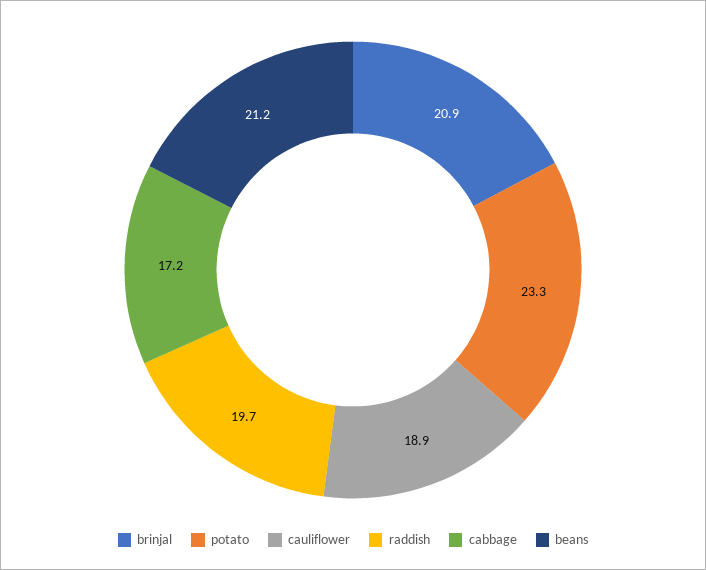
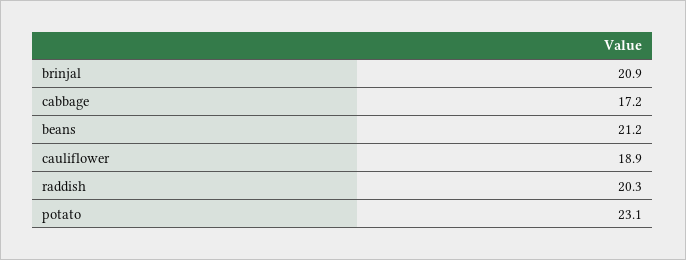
  {
    "brinjal": 20.9,
-   "potato": 23.3,
+   "potato": 23.1,
    "cauliflower": 18.9,
-   "raddish": 19.7,
+   "raddish": 20.3,
    "cabbage": 17.2,
    "beans": 21.2
  }

